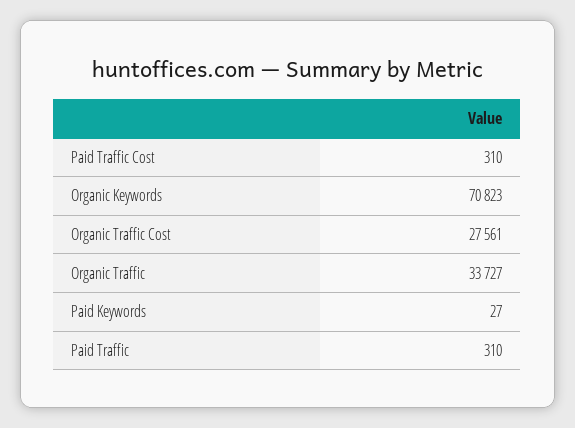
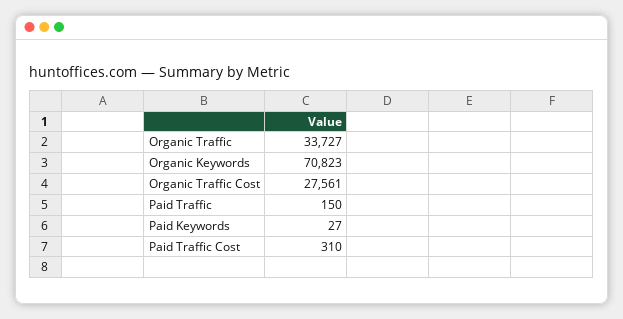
  {
    "Paid Traffic Cost": 310,
    "Organic Keywords": 70823,
    "Organic Traffic Cost": 27561,
    "Organic Traffic": 33727,
    "Paid Keywords": 27,
-   "Paid Traffic": 310
+   "Paid Traffic": 150
  }

